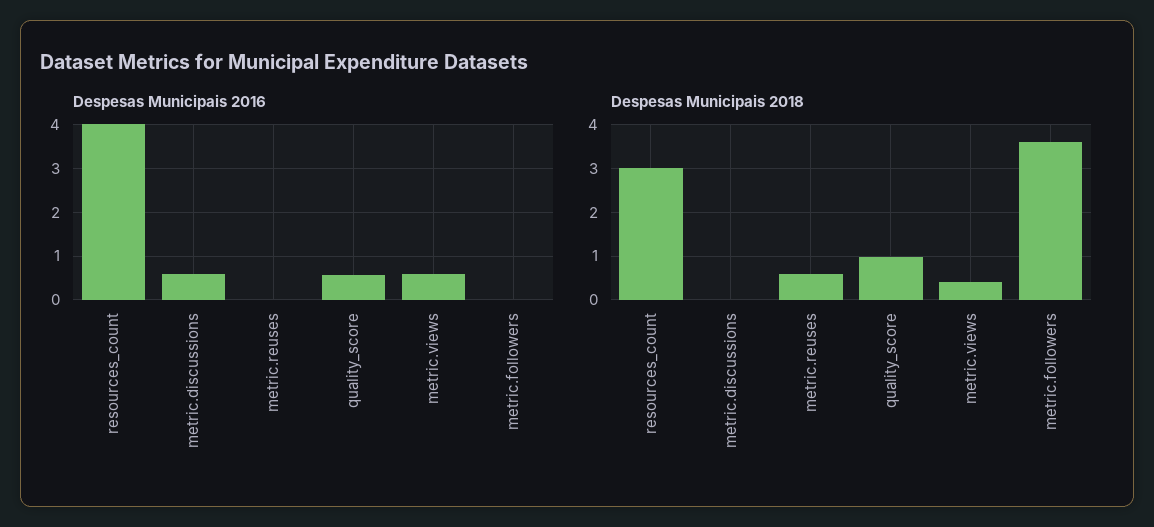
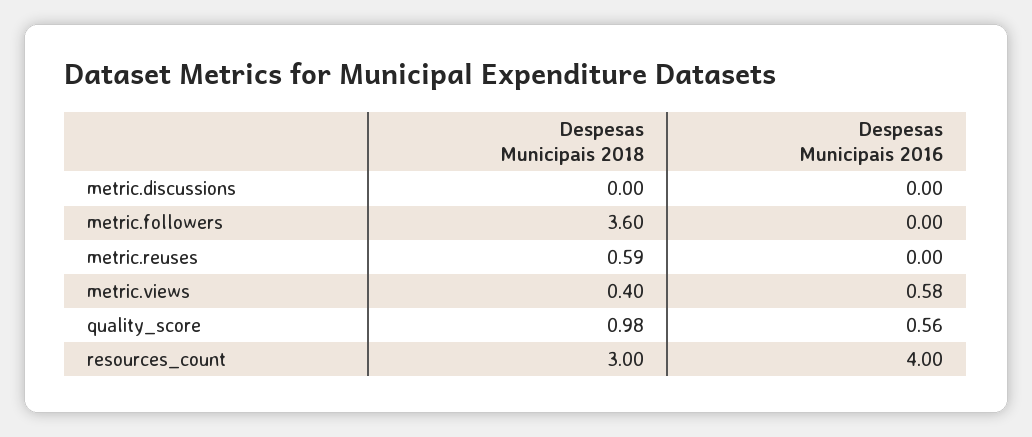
  {
    "Despesas Municipais 2016": {
      "resources_count": 4,
-     "metric.discussions": 0.6,
+     "metric.discussions": 0,
      "metric.reuses": 0,
      "quality_score": 0.56,
      "metric.views": 0.58,
      "metric.followers": 0
    },
    "Despesas Municipais 2018": {
      "resources_count": 3,
      "metric.discussions": 0,
      "metric.reuses": 0.59,
      "quality_score": 0.98,
      "metric.views": 0.4,
      "metric.followers": 3.6
    }
  }

